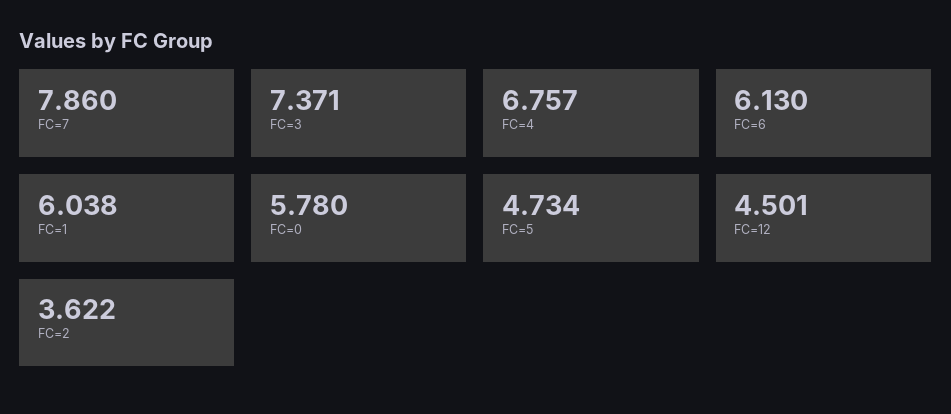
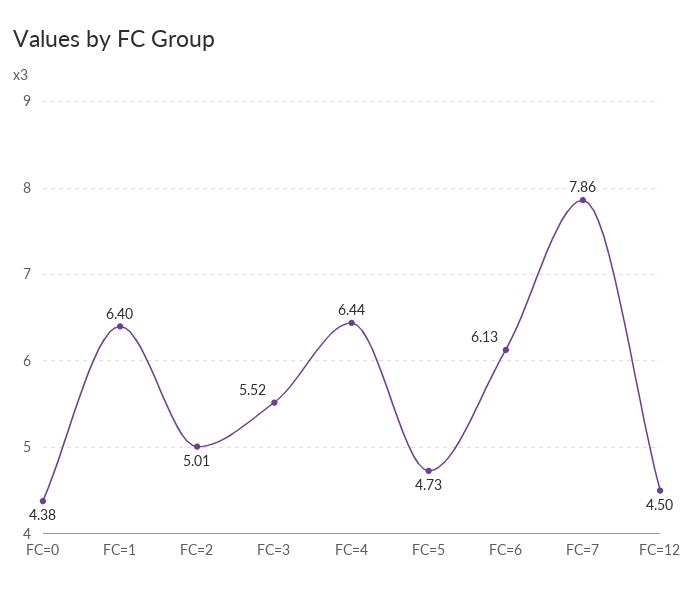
  {
    "FC=7": 7.86,
-   "FC=3": 7.371,
+   "FC=3": 5.52,
-   "FC=4": 6.757,
+   "FC=4": 6.44,
    "FC=6": 6.13,
-   "FC=1": 6.038,
+   "FC=1": 6.4,
-   "FC=0": 5.78,
+   "FC=0": 4.38,
    "FC=5": 4.734,
    "FC=12": 4.501,
-   "FC=2": 3.622
+   "FC=2": 5.01
  }

